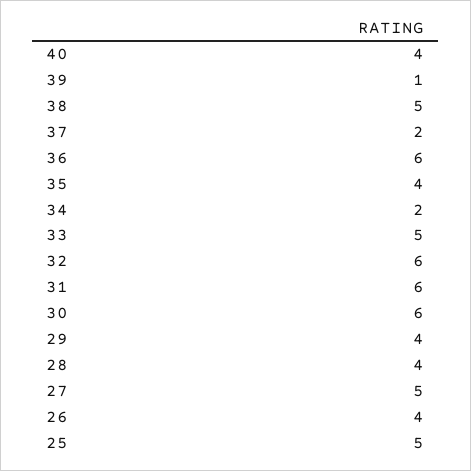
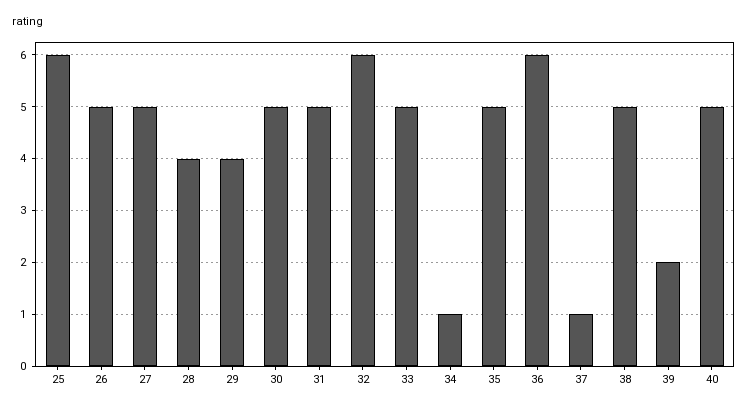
  {
-   "40": 4,
+   "40": 5,
-   "39": 1,
+   "39": 2,
    "38": 5,
-   "37": 2,
+   "37": 1,
    "36": 6,
-   "35": 4,
+   "35": 5,
-   "34": 2,
+   "34": 1,
    "33": 5,
    "32": 6,
-   "31": 6,
+   "31": 5,
-   "30": 6,
+   "30": 5,
    "29": 4,
    "28": 4,
    "27": 5,
-   "26": 4,
+   "26": 5,
-   "25": 5
+   "25": 6
  }

